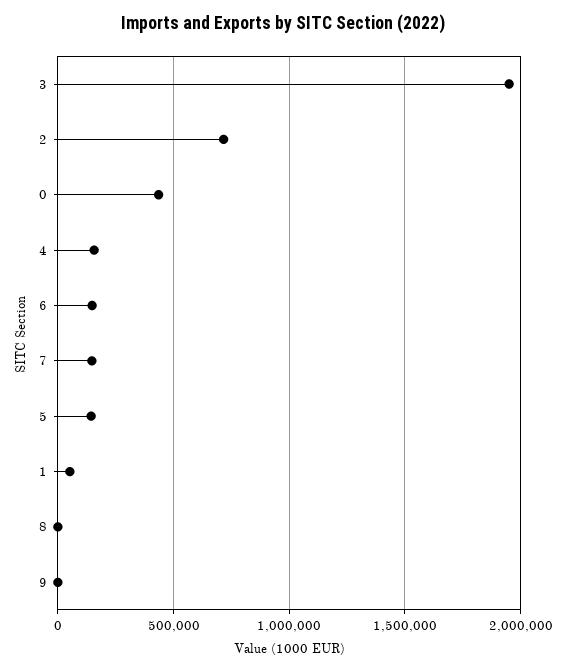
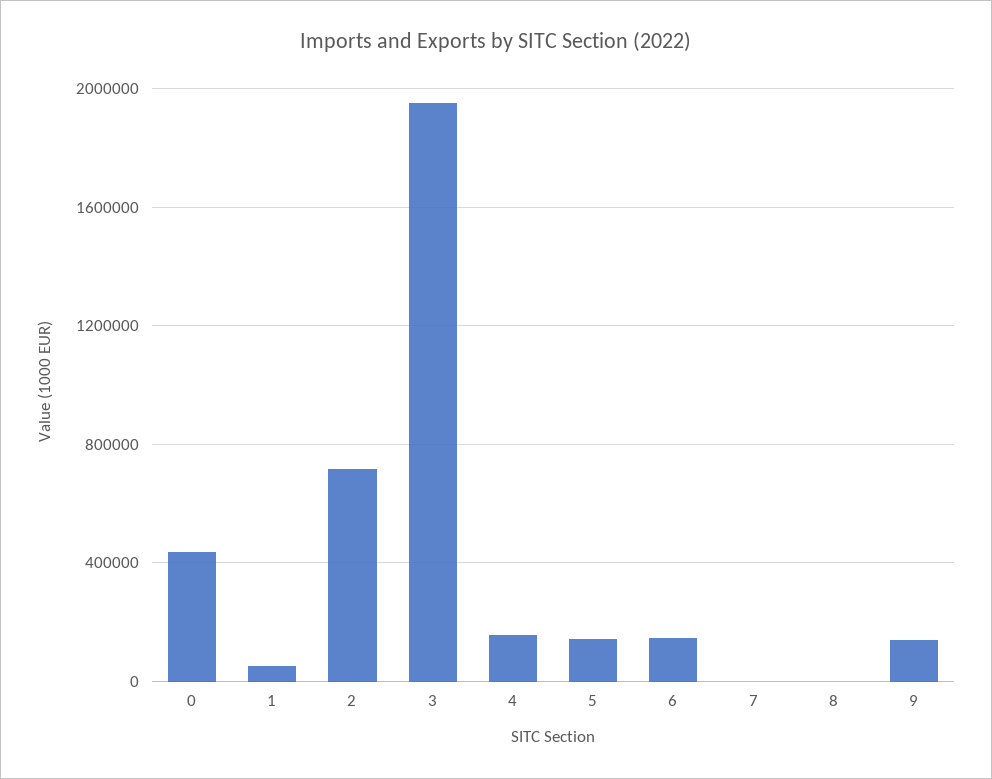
  {
    "3": 1950000,
    "2": 700000,
    "0": 450000,
    "4": 150000,
    "6": 150000,
-   "7": 150000,
+   "7": 0,
    "5": 150000,
    "1": 50000,
    "8": 0,
-   "9": 0
+   "9": 150000
  }

